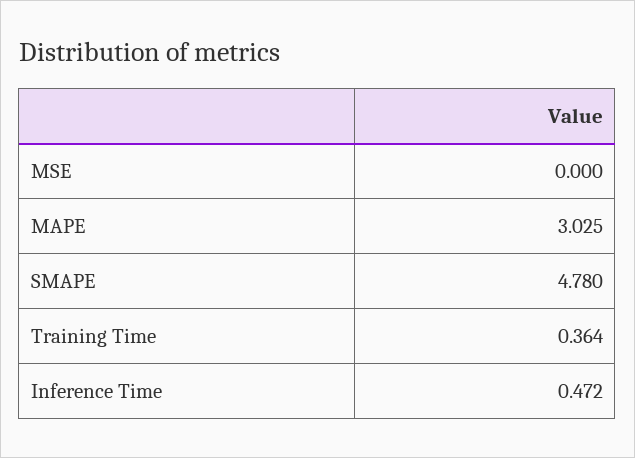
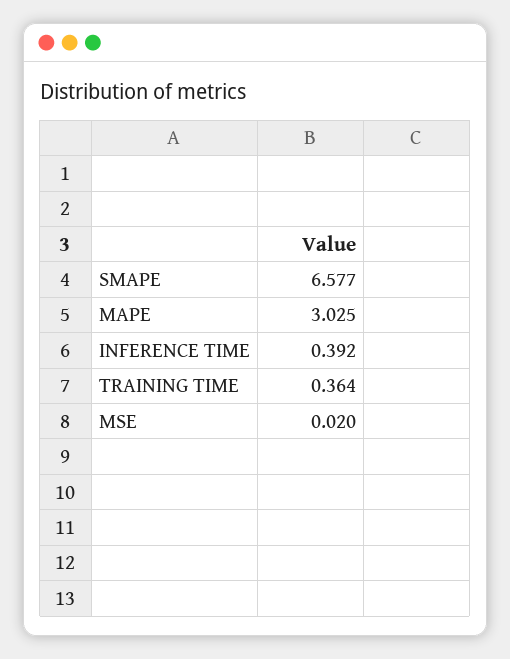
  {
-   "MSE": 0,
+   "MSE": 0.02,
    "MAPE": 3.025,
-   "SMAPE": 4.78,
+   "SMAPE": 6.577,
    "Training Time": 0.364,
-   "Inference Time": 0.472
+   "Inference Time": 0.392
  }

